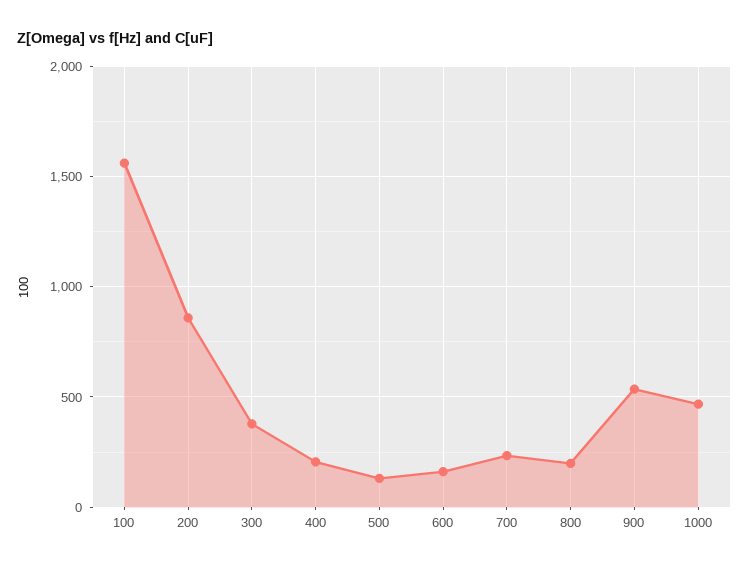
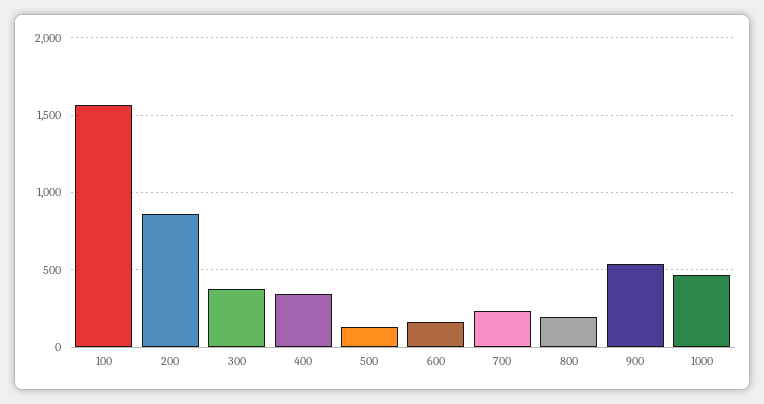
  {
    "100": 1550,
    "200": 850,
    "300": 400,
-   "400": 200,
+   "400": 350,
    "500": 150,
    "600": 150,
    "700": 250,
    "800": 200,
    "900": 550,
    "1000": 450
  }

